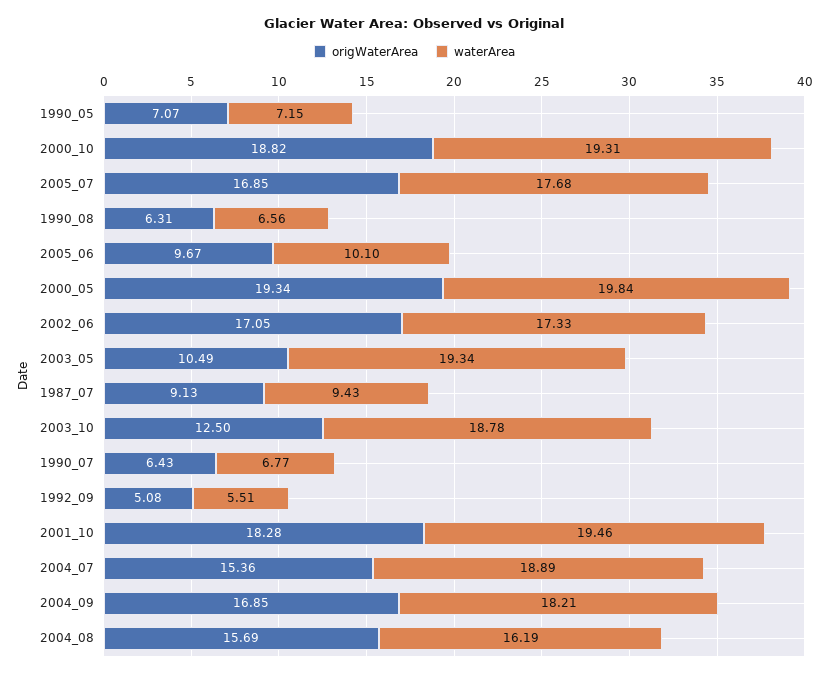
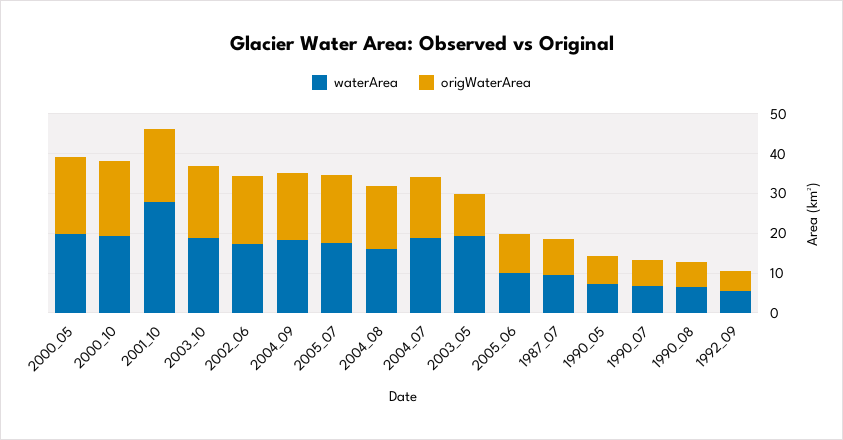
  {
    "origWaterArea": {
      "1990_05": 7.07,
      "2000_10": 18.82,
      "2005_07": 16.85,
      "1990_08": 6.31,
      "2005_06": 9.67,
      "2000_05": 19.34,
      "2002_06": 17.05,
      "2003_05": 10.49,
      "1987_07": 9.13,
-     "2003_10": 12.5,
+     "2003_10": 17.5,
      "1990_07": 6.43,
      "1992_09": 5.08,
      "2001_10": 18.28,
      "2004_07": 15.36,
      "2004_09": 16.85,
      "2004_08": 15.69
    },
    "waterArea": {
      "1990_05": 7.15,
      "2000_10": 19.31,
      "2005_07": 17.68,
      "1990_08": 6.56,
      "2005_06": 10.1,
      "2000_05": 19.84,
      "2002_06": 17.33,
      "2003_05": 19.34,
      "1987_07": 9.43,
      "2003_10": 18.78,
      "1990_07": 6.77,
      "1992_09": 5.51,
-     "2001_10": 19.46,
+     "2001_10": 27.5,
      "2004_07": 18.89,
      "2004_09": 18.21,
      "2004_08": 16.19
    }
  }

